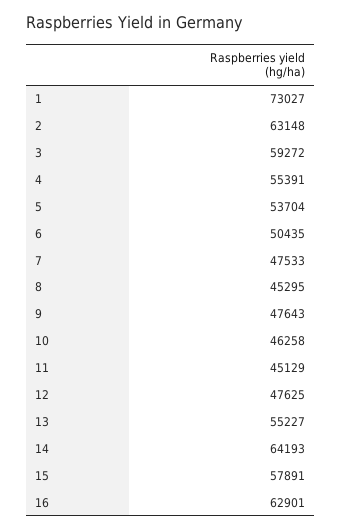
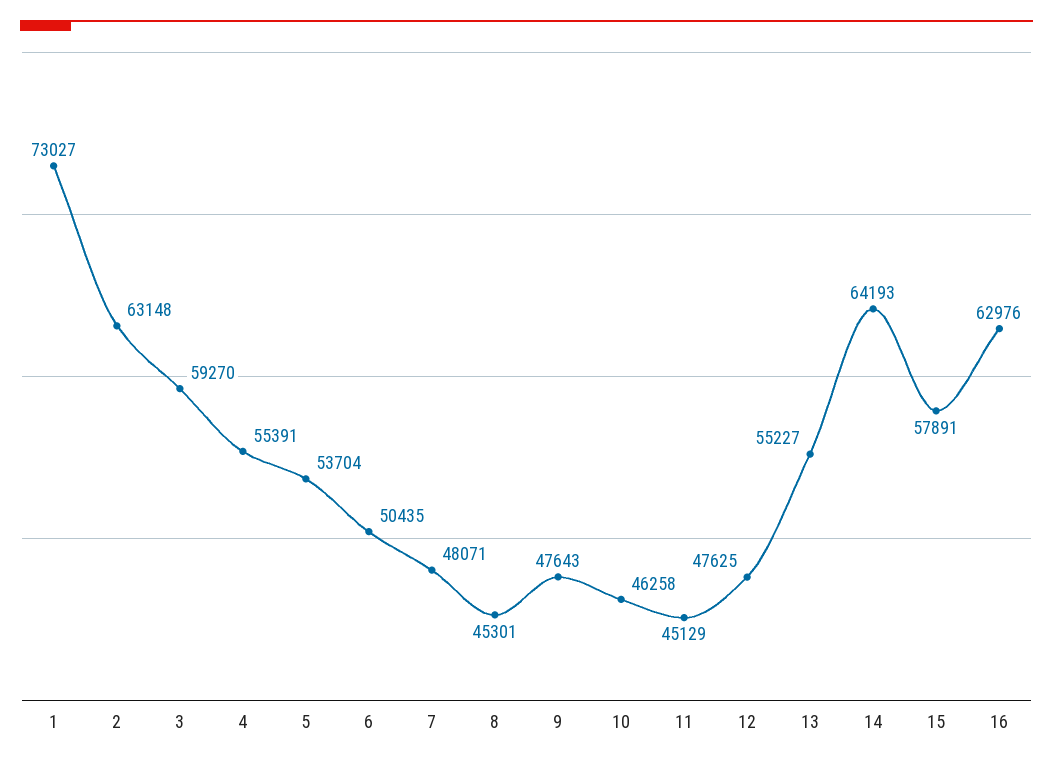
  {
    "1": 73027,
    "2": 63148,
-   "3": 59272,
+   "3": 59270,
    "4": 55391,
    "5": 53704,
    "6": 50435,
-   "7": 47533,
+   "7": 48071,
-   "8": 45295,
+   "8": 45301,
    "9": 47643,
    "10": 46258,
    "11": 45129,
    "12": 47625,
    "13": 55227,
    "14": 64193,
    "15": 57891,
-   "16": 62901
+   "16": 62976
  }

